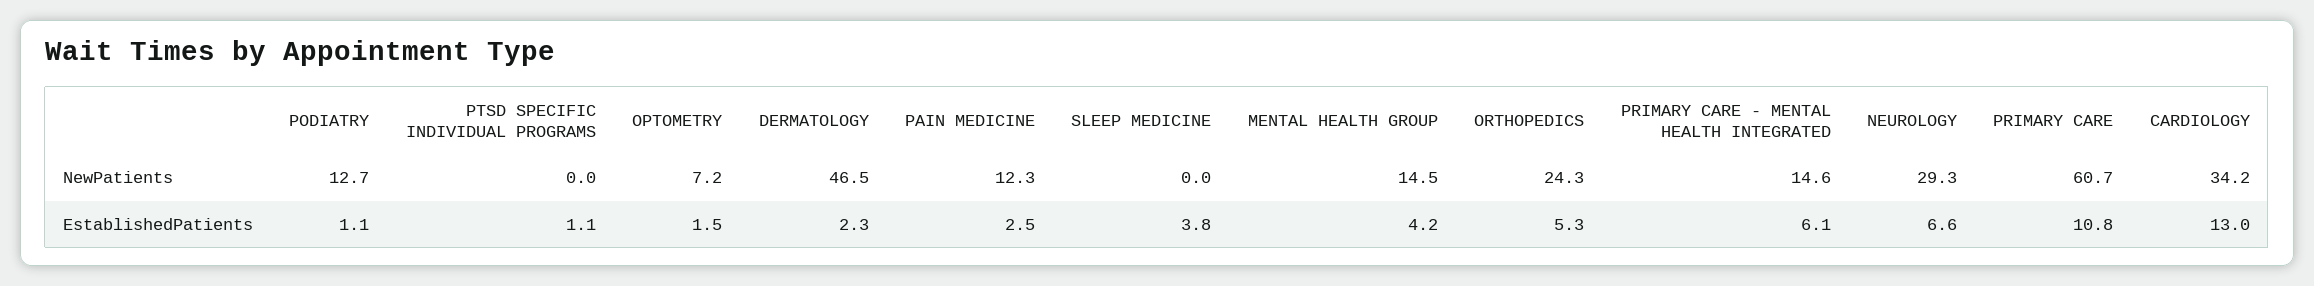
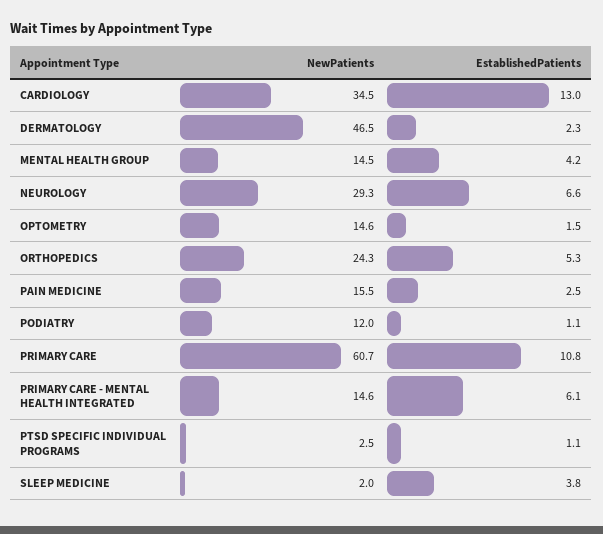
  {
    "PODIATRY": {
-     "NewPatients": 12.7,
+     "NewPatients": 12,
      "EstablishedPatients": 1.1
    },
    "PTSD SPECIFIC INDIVIDUAL PROGRAMS": {
-     "NewPatients": 0,
+     "NewPatients": 2.5,
      "EstablishedPatients": 1.1
    },
    "OPTOMETRY": {
-     "NewPatients": 7.2,
+     "NewPatients": 14.6,
      "EstablishedPatients": 1.5
    },
    "DERMATOLOGY": {
      "NewPatients": 46.5,
      "EstablishedPatients": 2.3
    },
    "PAIN MEDICINE": {
-     "NewPatients": 12.3,
+     "NewPatients": 15.5,
      "EstablishedPatients": 2.5
    },
    "SLEEP MEDICINE": {
-     "NewPatients": 0,
+     "NewPatients": 2,
      "EstablishedPatients": 3.8
    },
    "MENTAL HEALTH GROUP": {
      "NewPatients": 14.5,
      "EstablishedPatients": 4.2
    },
    "ORTHOPEDICS": {
      "NewPatients": 24.3,
      "EstablishedPatients": 5.3
    },
    "PRIMARY CARE - MENTAL HEALTH INTEGRATED": {
      "NewPatients": 14.6,
      "EstablishedPatients": 6.1
    },
    "NEUROLOGY": {
      "NewPatients": 29.3,
      "EstablishedPatients": 6.6
    },
    "PRIMARY CARE": {
      "NewPatients": 60.7,
      "EstablishedPatients": 10.8
    },
    "CARDIOLOGY": {
-     "NewPatients": 34.2,
+     "NewPatients": 34.5,
      "EstablishedPatients": 13
    }
  }

